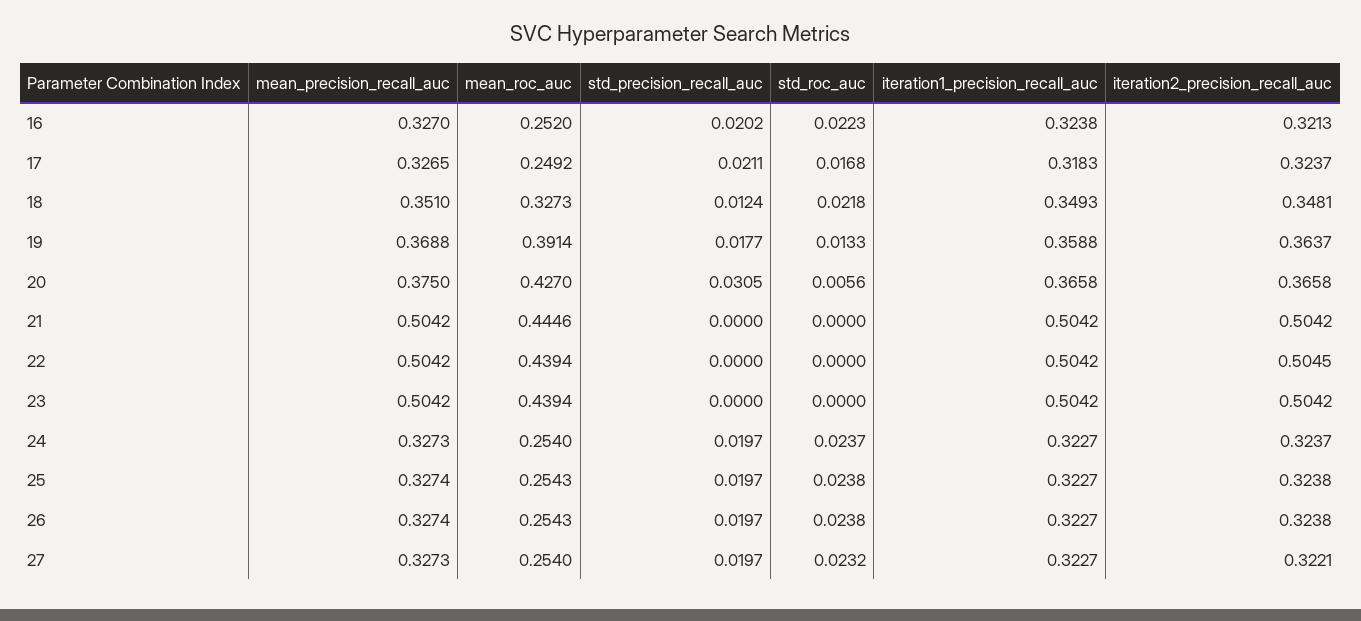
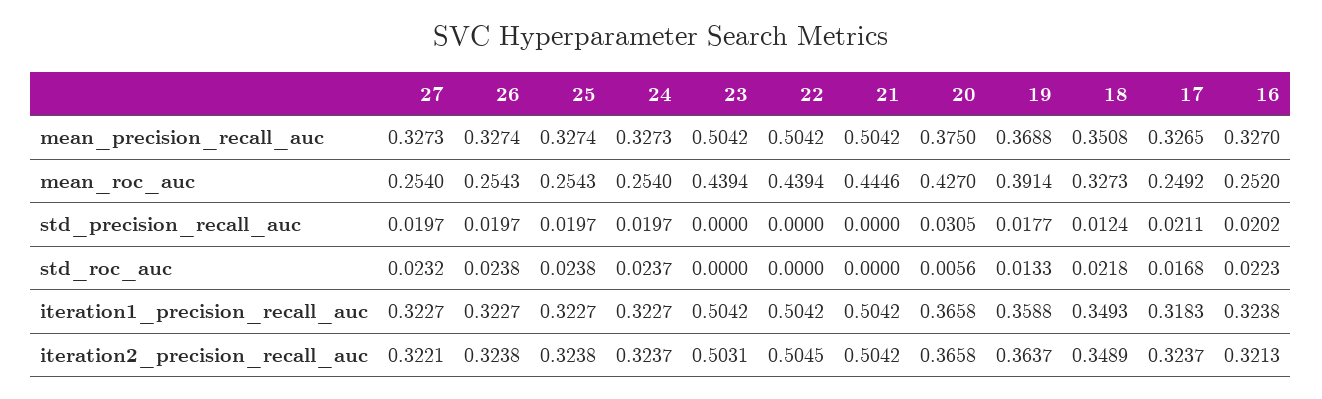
  {
    "mean_precision_recall_auc": {
      "16": 0.327,
      "17": 0.3265,
-     "18": 0.351,
+     "18": 0.3508,
      "19": 0.3688,
      "20": 0.375,
      "21": 0.5042,
      "22": 0.5042,
      "23": 0.5042,
      "24": 0.3273,
      "25": 0.3274,
      "26": 0.3274,
      "27": 0.3273
    },
    "mean_roc_auc": {
      "16": 0.252,
      "17": 0.2492,
      "18": 0.3273,
      "19": 0.3914,
      "20": 0.427,
      "21": 0.4446,
      "22": 0.4394,
      "23": 0.4394,
      "24": 0.254,
      "25": 0.2543,
      "26": 0.2543,
      "27": 0.254
    },
    "std_precision_recall_auc": {
      "16": 0.0202,
      "17": 0.0211,
      "18": 0.0124,
      "19": 0.0177,
      "20": 0.0305,
      "21": 0,
      "22": 0,
      "23": 0,
      "24": 0.0197,
      "25": 0.0197,
      "26": 0.0197,
      "27": 0.0197
    },
    "std_roc_auc": {
      "16": 0.0223,
      "17": 0.0168,
      "18": 0.0218,
      "19": 0.0133,
      "20": 0.0056,
      "21": 0,
      "22": 0,
      "23": 0,
      "24": 0.0237,
      "25": 0.0238,
      "26": 0.0238,
      "27": 0.0232
    },
    "iteration1_precision_recall_auc": {
      "16": 0.3238,
      "17": 0.3183,
      "18": 0.3493,
      "19": 0.3588,
      "20": 0.3658,
      "21": 0.5042,
      "22": 0.5042,
      "23": 0.5042,
      "24": 0.3227,
      "25": 0.3227,
      "26": 0.3227,
      "27": 0.3227
    },
    "iteration2_precision_recall_auc": {
      "16": 0.3213,
      "17": 0.3237,
-     "18": 0.3481,
+     "18": 0.3489,
      "19": 0.3637,
      "20": 0.3658,
      "21": 0.5042,
      "22": 0.5045,
-     "23": 0.5042,
+     "23": 0.5031,
      "24": 0.3237,
      "25": 0.3238,
      "26": 0.3238,
      "27": 0.3221
    }
  }

